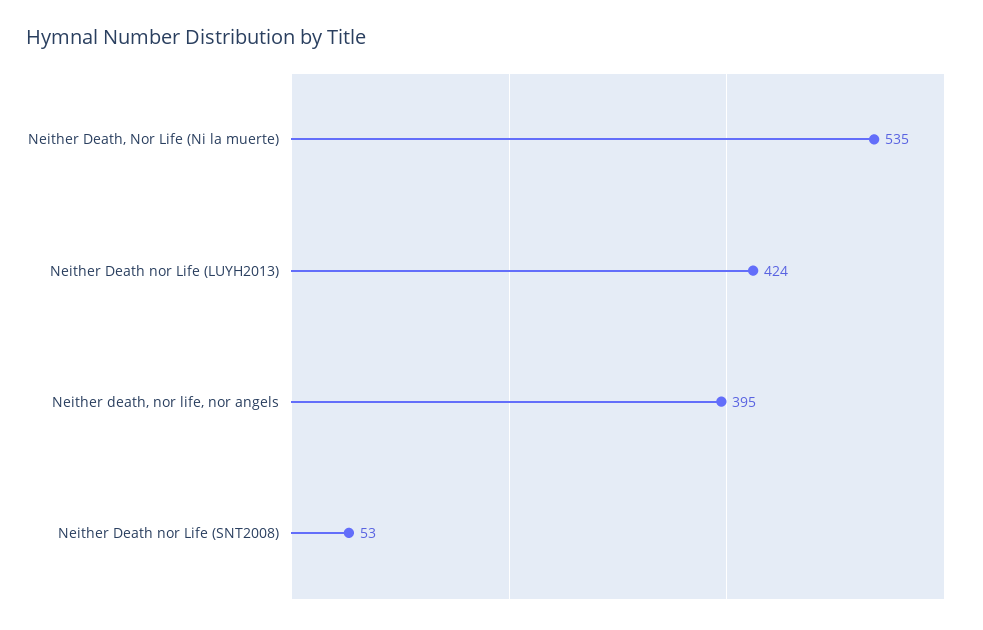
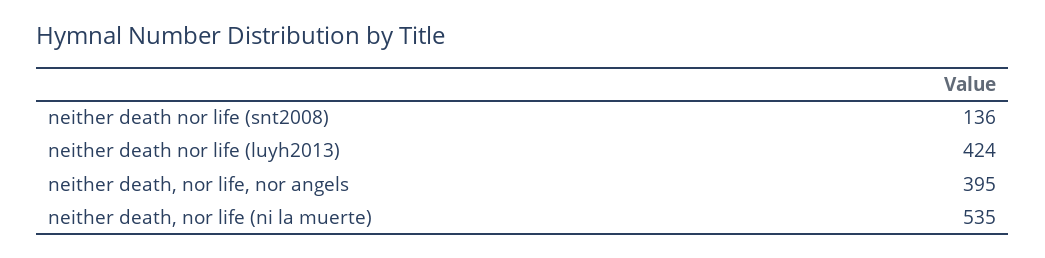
  {
    "Neither Death, Nor Life (Ni la muerte)": 535,
    "Neither Death nor Life (LUYH2013)": 424,
    "Neither death, nor life, nor angels": 395,
-   "Neither Death nor Life (SNT2008)": 53
+   "Neither Death nor Life (SNT2008)": 136
  }

